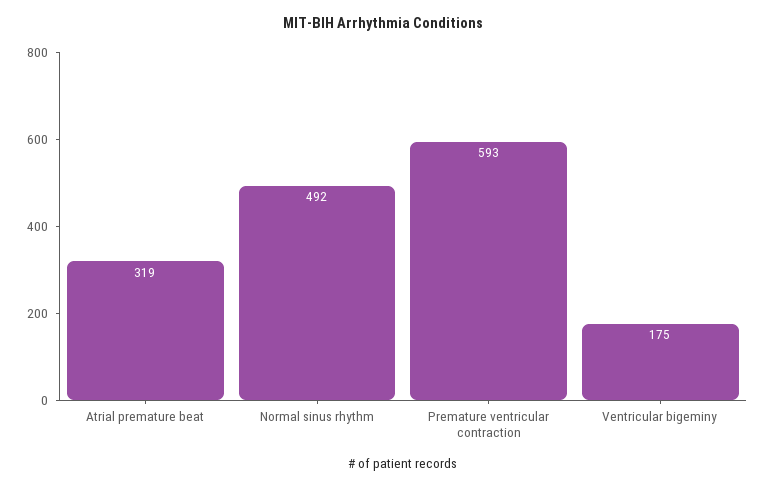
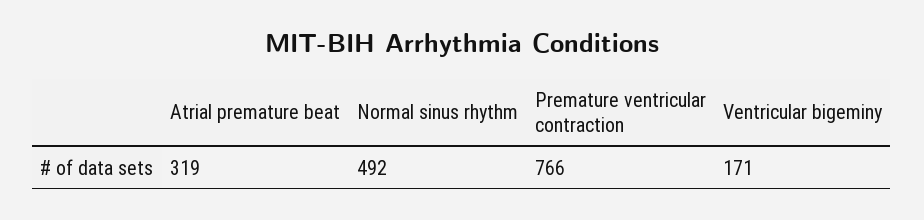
  {
    "Atrial premature beat": 319,
    "Normal sinus rhythm": 492,
-   "Premature ventricular contraction": 593,
+   "Premature ventricular contraction": 766,
-   "Ventricular bigeminy": 175
+   "Ventricular bigeminy": 171
  }

